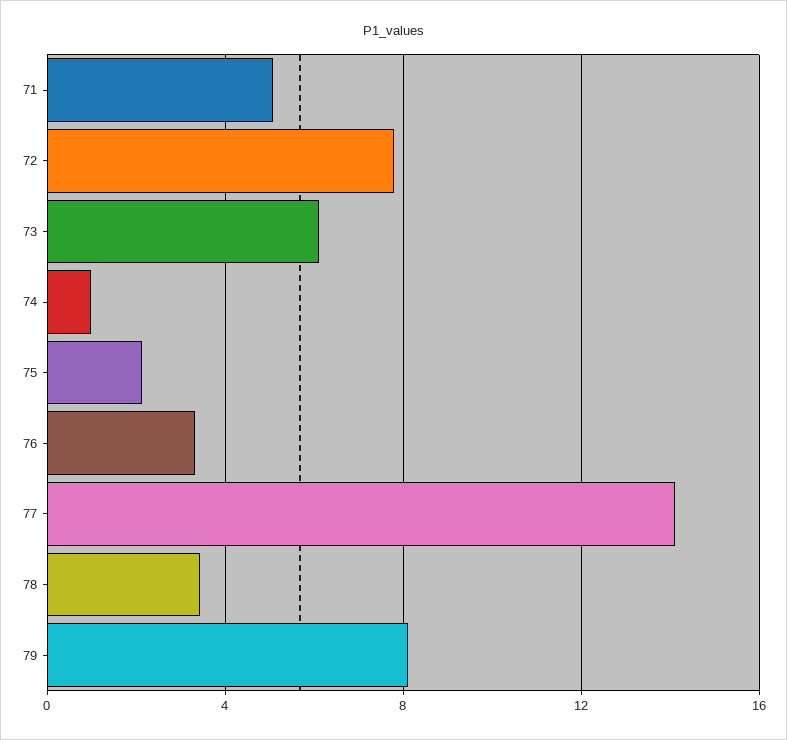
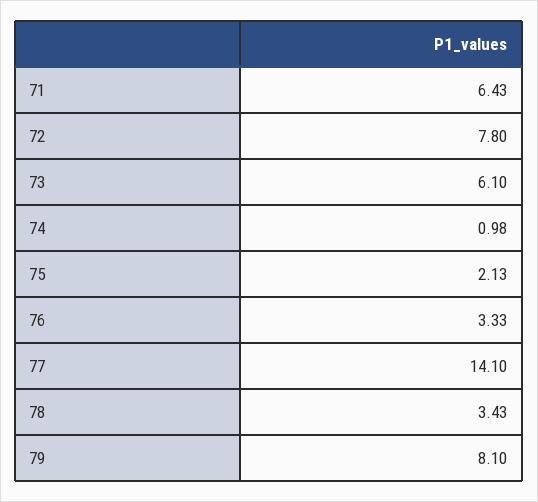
  {
-   "71": 5,
+   "71": 6.43,
    "72": 7.8,
    "73": 6.1,
    "74": 0.98,
    "75": 2.13,
    "76": 3.33,
    "77": 14.1,
    "78": 3.43,
    "79": 8.1
  }

